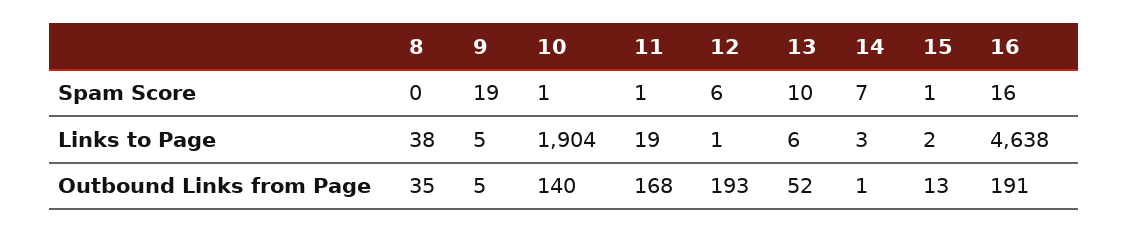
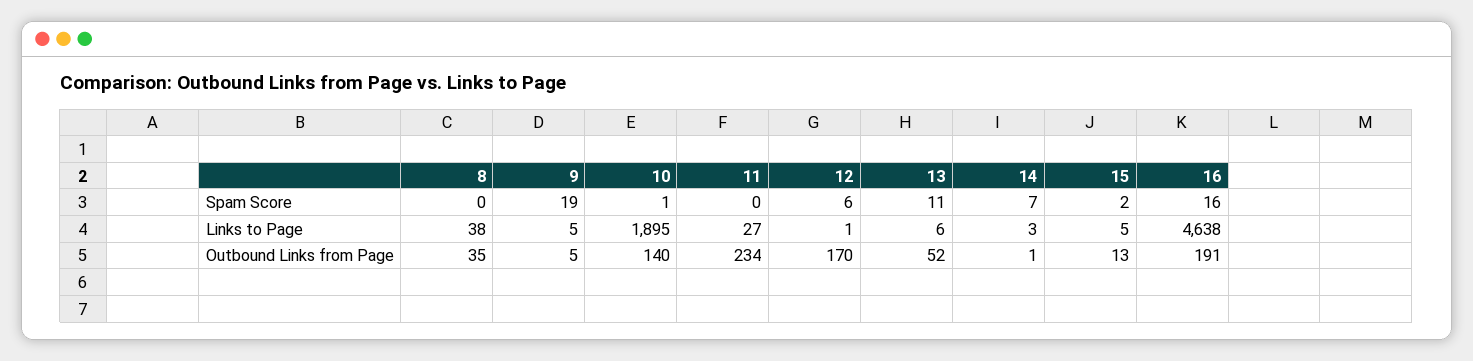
  {
    "8": {
      "Spam Score": 0,
      "Links to Page": 38,
      "Outbound Links from Page": 35
    },
    "9": {
      "Spam Score": 19,
      "Links to Page": 5,
      "Outbound Links from Page": 5
    },
    "10": {
      "Spam Score": 1,
-     "Links to Page": 1904,
+     "Links to Page": 1895,
      "Outbound Links from Page": 140
    },
    "11": {
-     "Spam Score": 1,
+     "Spam Score": 0,
-     "Links to Page": 19,
+     "Links to Page": 27,
-     "Outbound Links from Page": 168
+     "Outbound Links from Page": 234
    },
    "12": {
      "Spam Score": 6,
      "Links to Page": 1,
-     "Outbound Links from Page": 193
+     "Outbound Links from Page": 170
    },
    "13": {
-     "Spam Score": 10,
+     "Spam Score": 11,
      "Links to Page": 6,
      "Outbound Links from Page": 52
    },
    "14": {
      "Spam Score": 7,
      "Links to Page": 3,
      "Outbound Links from Page": 1
    },
    "15": {
-     "Spam Score": 1,
+     "Spam Score": 2,
-     "Links to Page": 2,
+     "Links to Page": 5,
      "Outbound Links from Page": 13
    },
    "16": {
      "Spam Score": 16,
      "Links to Page": 4638,
      "Outbound Links from Page": 191
    }
  }

